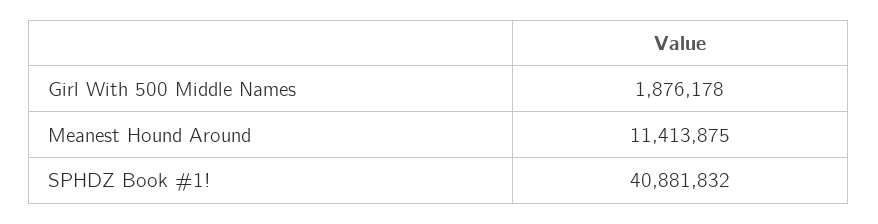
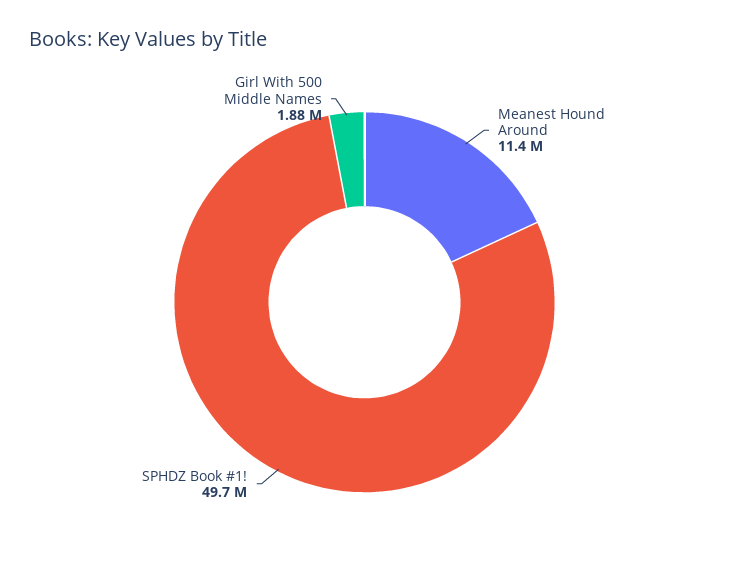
  {
    "Girl With 500 Middle Names": 1876178,
    "Meanest Hound Around": 11413875,
-   "SPHDZ Book #1!": 40881832
+   "SPHDZ Book #1!": 49700000
  }

